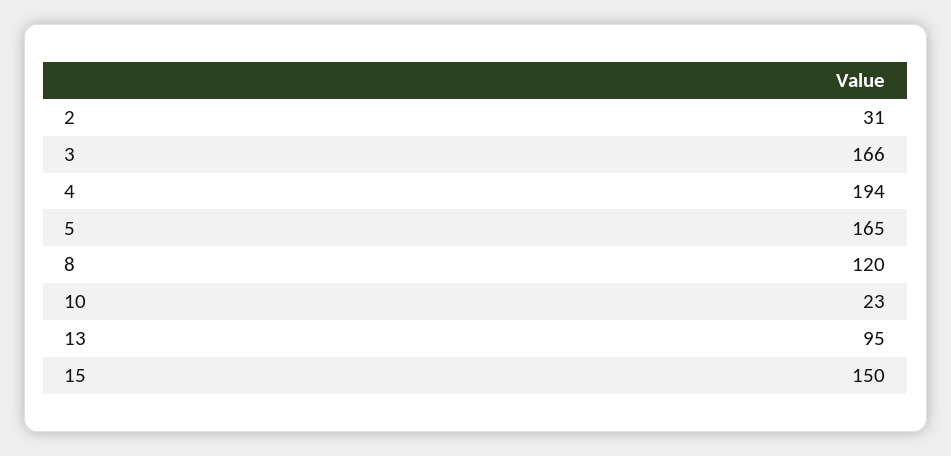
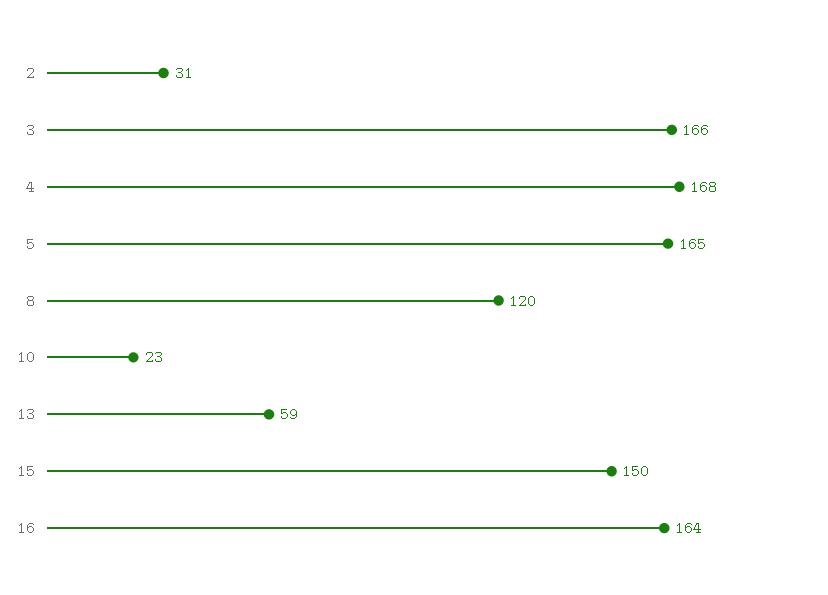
  {
    "2": 31,
    "3": 166,
-   "4": 194,
+   "4": 168,
    "5": 165,
    "8": 120,
    "10": 23,
-   "13": 95,
+   "13": 59,
-   "15": 150
+   "15": 150,
+   "16": 164
  }

